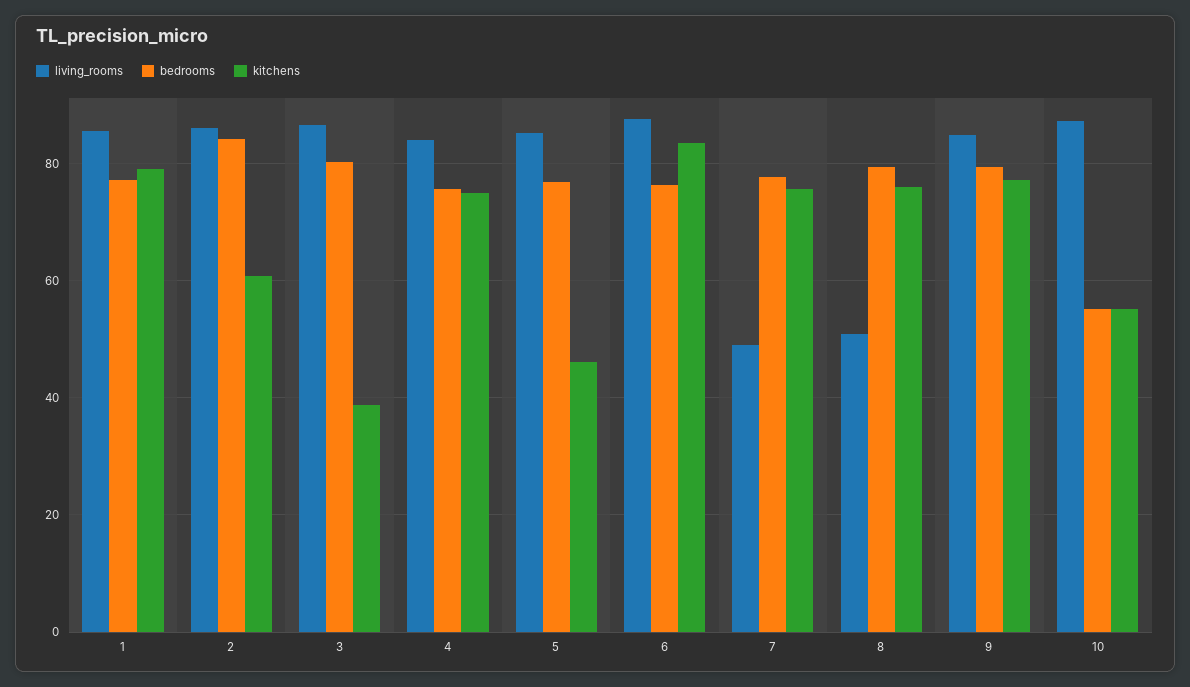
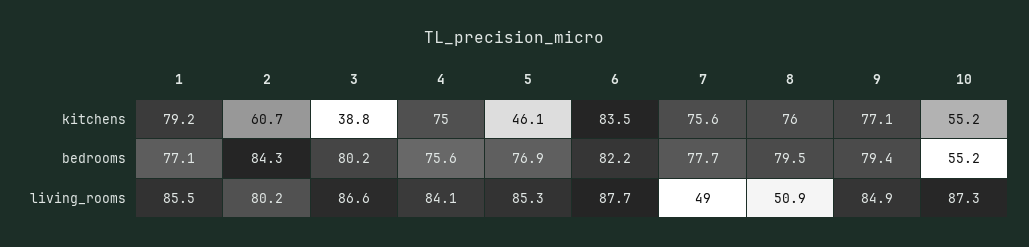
  {
    "living_rooms": {
      "1": 85.5,
-     "2": 86,
+     "2": 80.2,
      "3": 86.6,
      "4": 84.1,
      "5": 85.3,
      "6": 87.7,
      "7": 49,
      "8": 50.9,
      "9": 84.9,
      "10": 87.3
    },
    "bedrooms": {
      "1": 77.1,
      "2": 84.3,
      "3": 80.2,
      "4": 75.6,
      "5": 76.9,
-     "6": 76,
+     "6": 82.2,
      "7": 77.7,
      "8": 79.5,
      "9": 79.4,
      "10": 55.2
    },
    "kitchens": {
      "1": 79.2,
      "2": 60.7,
      "3": 38.8,
      "4": 75,
      "5": 46.1,
      "6": 83.5,
      "7": 75.6,
      "8": 76,
      "9": 77.1,
      "10": 55.2
    }
  }

